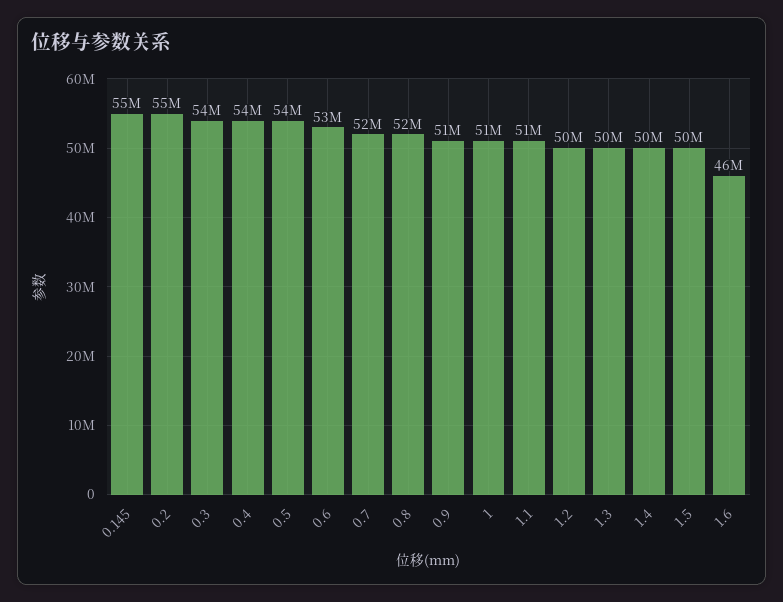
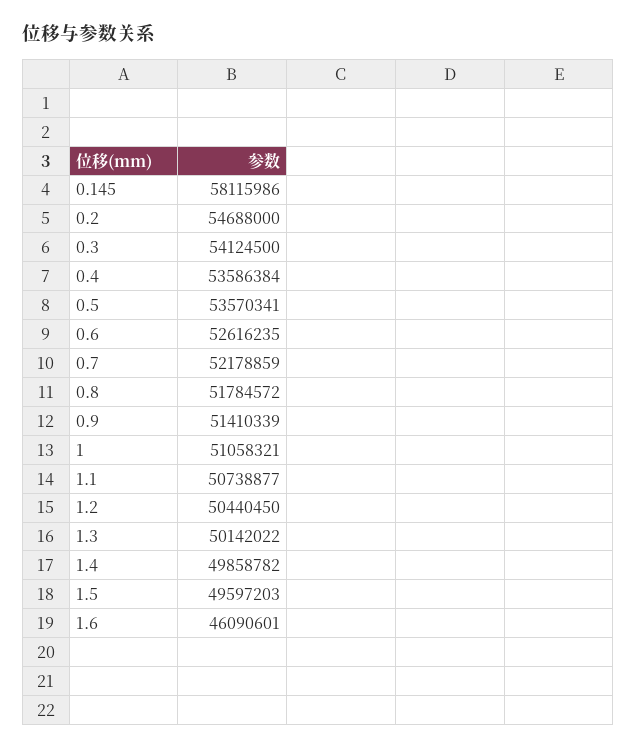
  {
-   "0.145": 55000000,
+   "0.145": 58115986,
    "0.2": 54688000,
    "0.3": 54124500,
    "0.4": 53586384,
    "0.5": 53570341,
    "0.6": 52616235,
    "0.7": 52178859,
    "0.8": 51784572,
    "0.9": 51410339,
    "1": 51058321,
    "1.1": 50738877,
    "1.2": 50440450,
    "1.3": 50142022,
    "1.4": 49858782,
    "1.5": 49597203,
    "1.6": 46090601
  }

